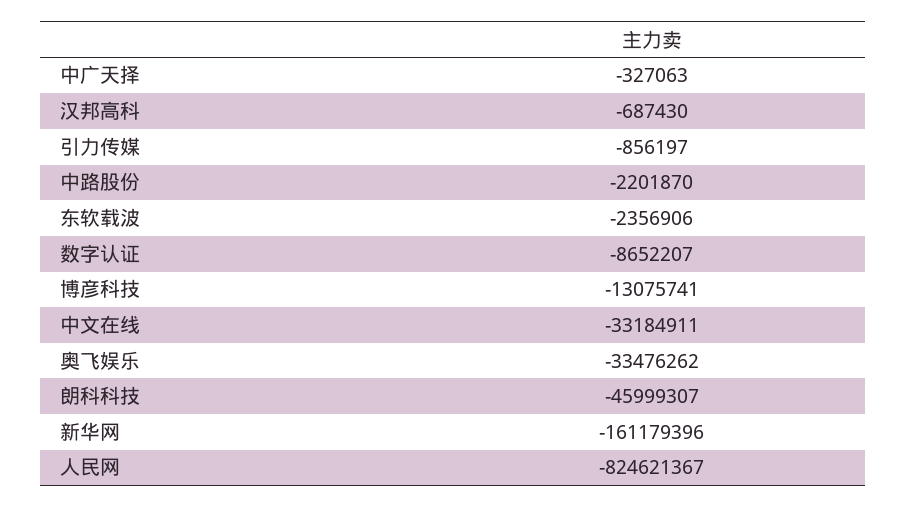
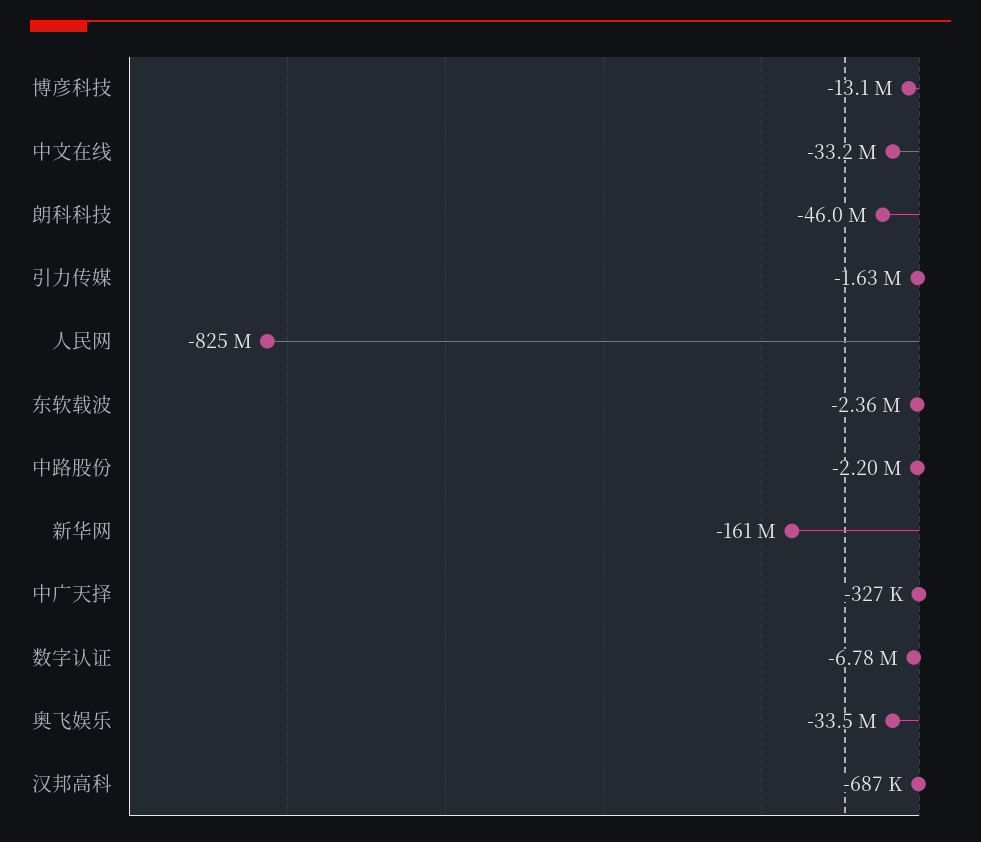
  {
    "中广天择": -327063,
    "汉邦高科": -687430,
-   "引力传媒": -856197,
+   "引力传媒": -1630000,
    "中路股份": -2201870,
    "东软载波": -2356906,
-   "数字认证": -8652207,
+   "数字认证": -6780000,
    "博彦科技": -13075741,
    "中文在线": -33184911,
    "奥飞娱乐": -33476262,
    "朗科科技": -45999307,
    "新华网": -161179396,
    "人民网": -824621367
  }

